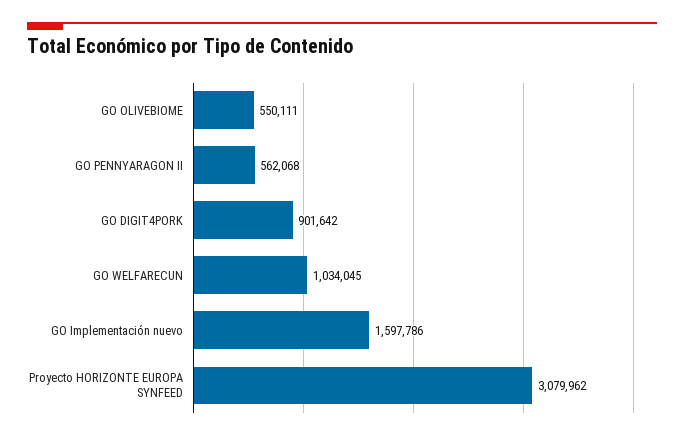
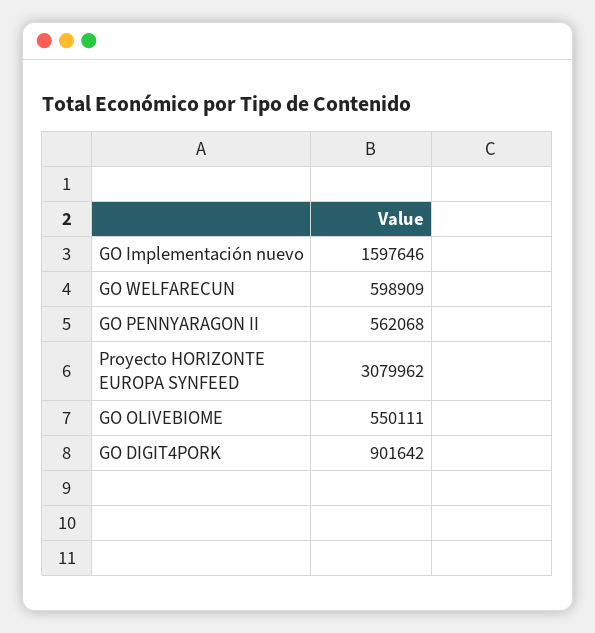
  {
    "GO OLIVEBIOME": 550111,
    "GO PENNYARAGON II": 562068,
    "GO DIGIT4PORK": 901642,
-   "GO WELFARECUN": 1034045,
+   "GO WELFARECUN": 598909,
-   "GO Implementación nuevo": 1597786,
+   "GO Implementación nuevo": 1597646,
    "Proyecto HORIZONTE EUROPA SYNFEED": 3079962
  }

